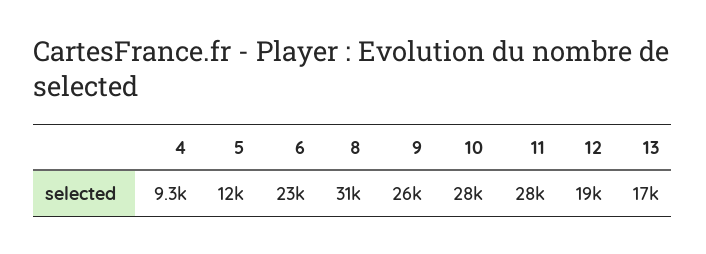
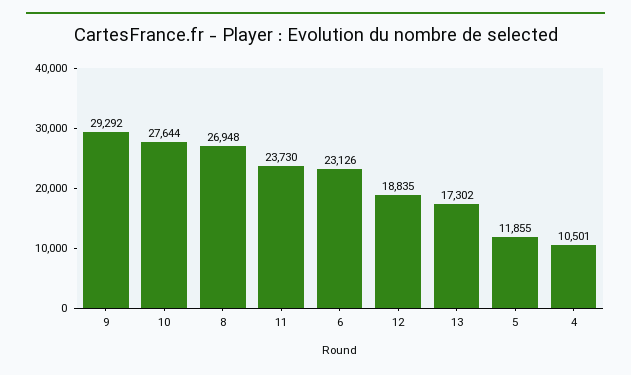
  {
-   "4": 9300,
+   "4": 10501,
    "5": 11855,
    "6": 23126,
-   "8": 31000,
+   "8": 26948,
-   "9": 26000,
+   "9": 29292,
    "10": 27644,
-   "11": 28000,
+   "11": 23730,
    "12": 18835,
    "13": 17302
  }

